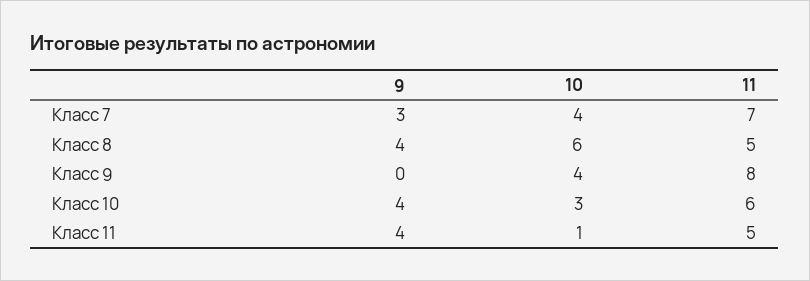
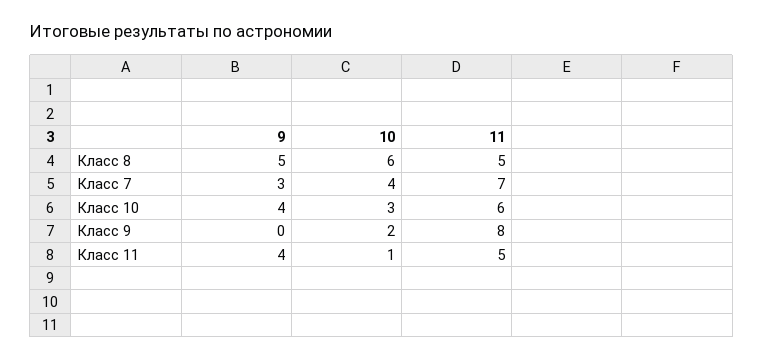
  {
    "9": {
      "Класс 7": 3,
-     "Класс 8": 4,
+     "Класс 8": 5,
      "Класс 9": 0,
      "Класс 10": 4,
      "Класс 11": 4
    },
    "10": {
      "Класс 7": 4,
      "Класс 8": 6,
-     "Класс 9": 4,
+     "Класс 9": 2,
      "Класс 10": 3,
      "Класс 11": 1
    },
    "11": {
      "Класс 7": 7,
      "Класс 8": 5,
      "Класс 9": 8,
      "Класс 10": 6,
      "Класс 11": 5
    }
  }

